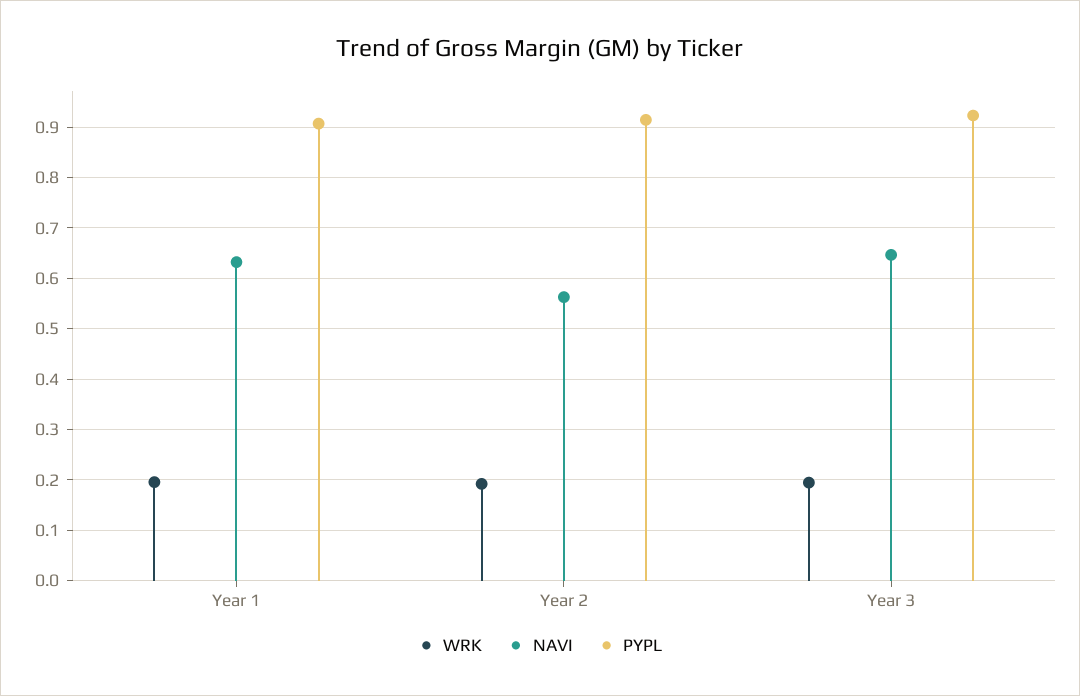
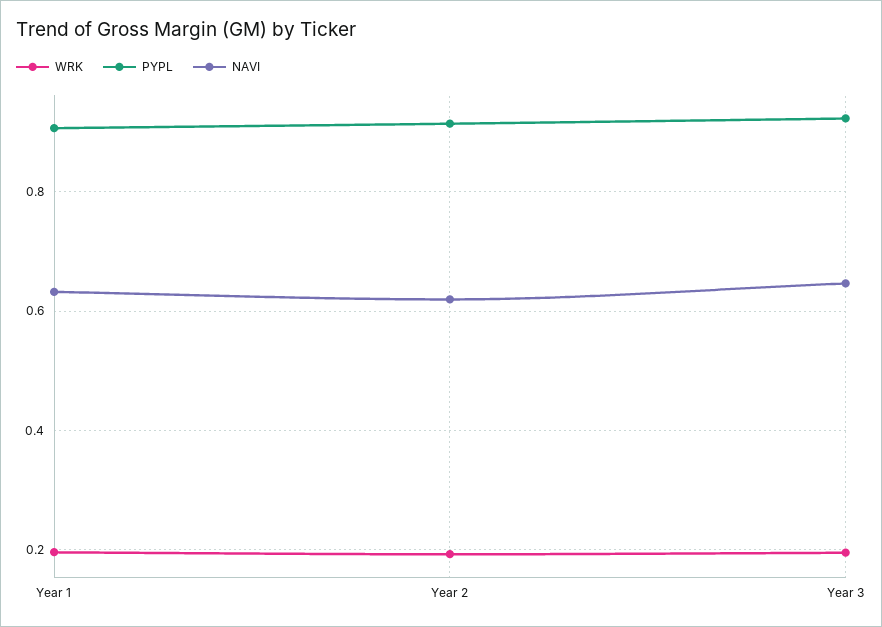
  {
    "WRK": {
      "Year 1": 0.2,
      "Year 2": 0.2,
      "Year 3": 0.2
    },
    "NAVI": {
      "Year 1": 0.64,
-     "Year 2": 0.56,
+     "Year 2": 0.62,
      "Year 3": 0.64
    },
    "PYPL": {
      "Year 1": 0.9,
      "Year 2": 0.92,
      "Year 3": 0.92
    }
  }

